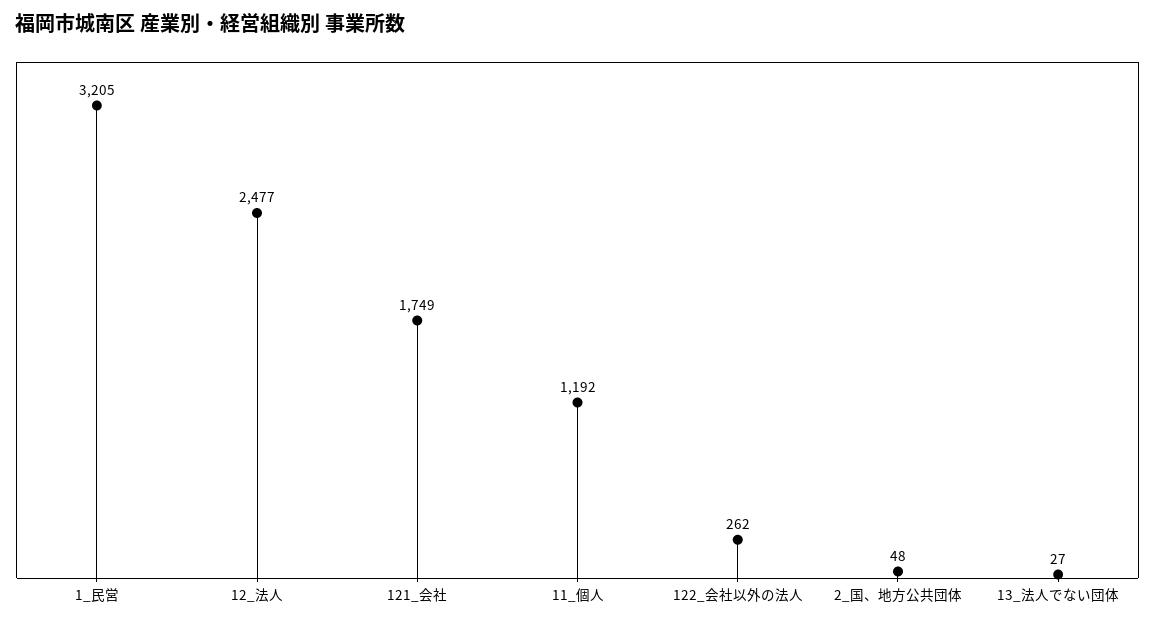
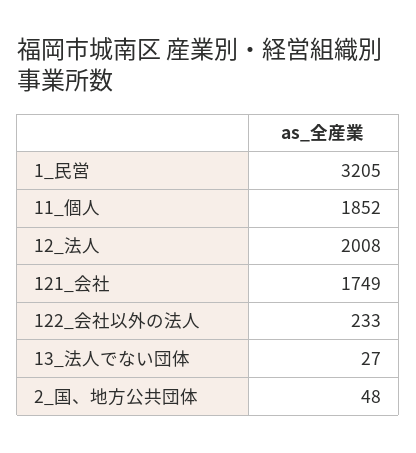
  {
    "1_民営": 3205,
-   "12_法人": 2477,
+   "12_法人": 2008,
    "121_会社": 1749,
-   "11_個人": 1192,
+   "11_個人": 1852,
-   "122_会社以外の法人": 262,
+   "122_会社以外の法人": 233,
    "2_国、地方公共団体": 48,
    "13_法人でない団体": 27
  }

